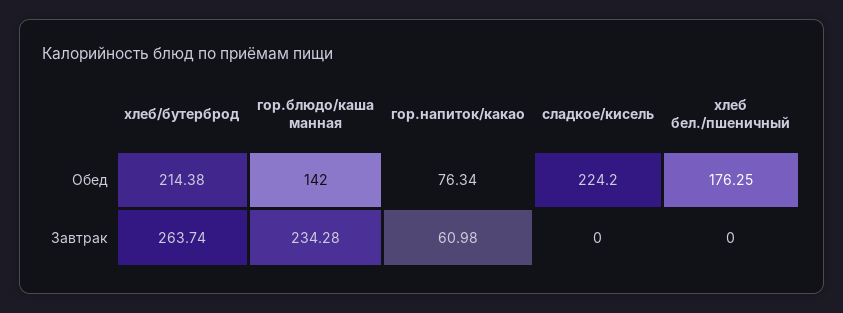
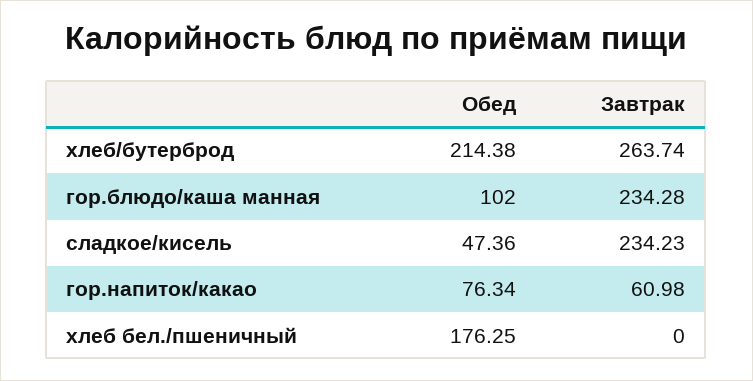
  {
    "хлеб/бутерброд": {
      "Обед": 214.38,
      "Завтрак": 263.74
    },
    "гор.блюдо/каша манная": {
-     "Обед": 142,
+     "Обед": 102,
      "Завтрак": 234.28
    },
    "гор.напиток/какао": {
      "Обед": 76.34,
      "Завтрак": 60.98
    },
    "сладкое/кисель": {
-     "Обед": 224.2,
+     "Обед": 47.36,
-     "Завтрак": 0
+     "Завтрак": 234.23
    },
    "хлеб бел./пшеничный": {
      "Обед": 176.25,
      "Завтрак": 0
    }
  }

